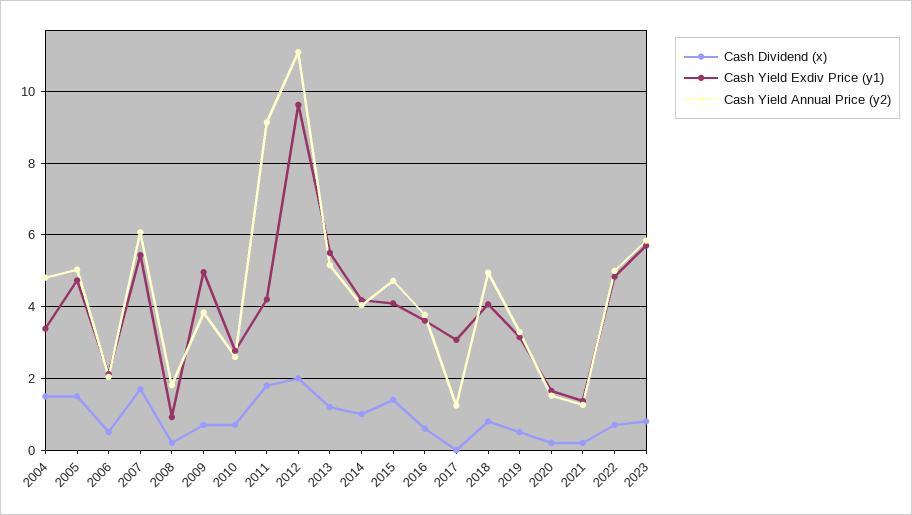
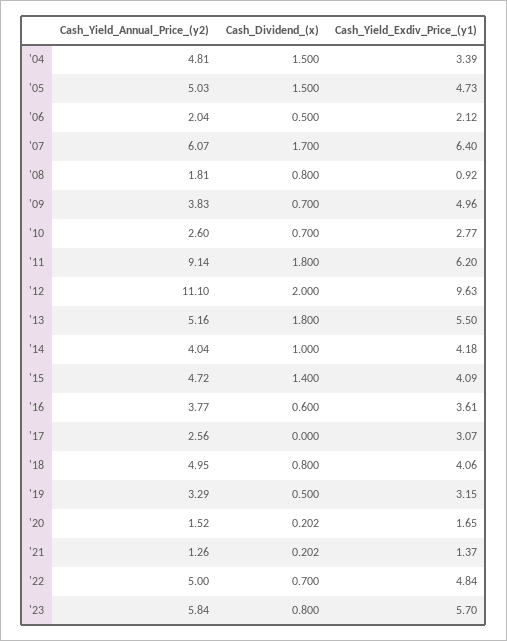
  {
    "Cash Dividend (x)": {
      "2004": 1.5,
      "2005": 1.5,
      "2006": 0.5,
      "2007": 1.7,
-     "2008": 0.2,
+     "2008": 0.8,
      "2009": 0.7,
      "2010": 0.7,
      "2011": 1.8,
      "2012": 2,
-     "2013": 1.2,
+     "2013": 1.8,
      "2014": 1,
      "2015": 1.4,
      "2016": 0.6,
      "2017": 0,
      "2018": 0.8,
      "2019": 0.5,
      "2020": 0.202,
      "2021": 0.202,
      "2022": 0.7,
      "2023": 0.8
    },
    "Cash Yield Exdiv Price (y1)": {
      "2004": 3.39,
      "2005": 4.73,
      "2006": 2.12,
-     "2007": 5.4,
+     "2007": 6.4,
      "2008": 0.92,
      "2009": 4.96,
      "2010": 2.77,
-     "2011": 4.2,
+     "2011": 6.2,
      "2012": 9.63,
      "2013": 5.5,
      "2014": 4.18,
      "2015": 4.09,
      "2016": 3.61,
      "2017": 3.07,
      "2018": 4.06,
      "2019": 3.15,
      "2020": 1.65,
      "2021": 1.37,
      "2022": 4.84,
      "2023": 5.7
    },
    "Cash Yield Annual Price (y2)": {
      "2004": 4.81,
      "2005": 5.03,
      "2006": 2.04,
      "2007": 6.07,
      "2008": 1.81,
      "2009": 3.83,
      "2010": 2.6,
      "2011": 9.14,
      "2012": 11.1,
      "2013": 5.16,
      "2014": 4.04,
      "2015": 4.72,
      "2016": 3.77,
-     "2017": 1.2,
+     "2017": 2.56,
      "2018": 4.95,
      "2019": 3.29,
      "2020": 1.52,
      "2021": 1.26,
      "2022": 5,
      "2023": 5.84
    }
  }

